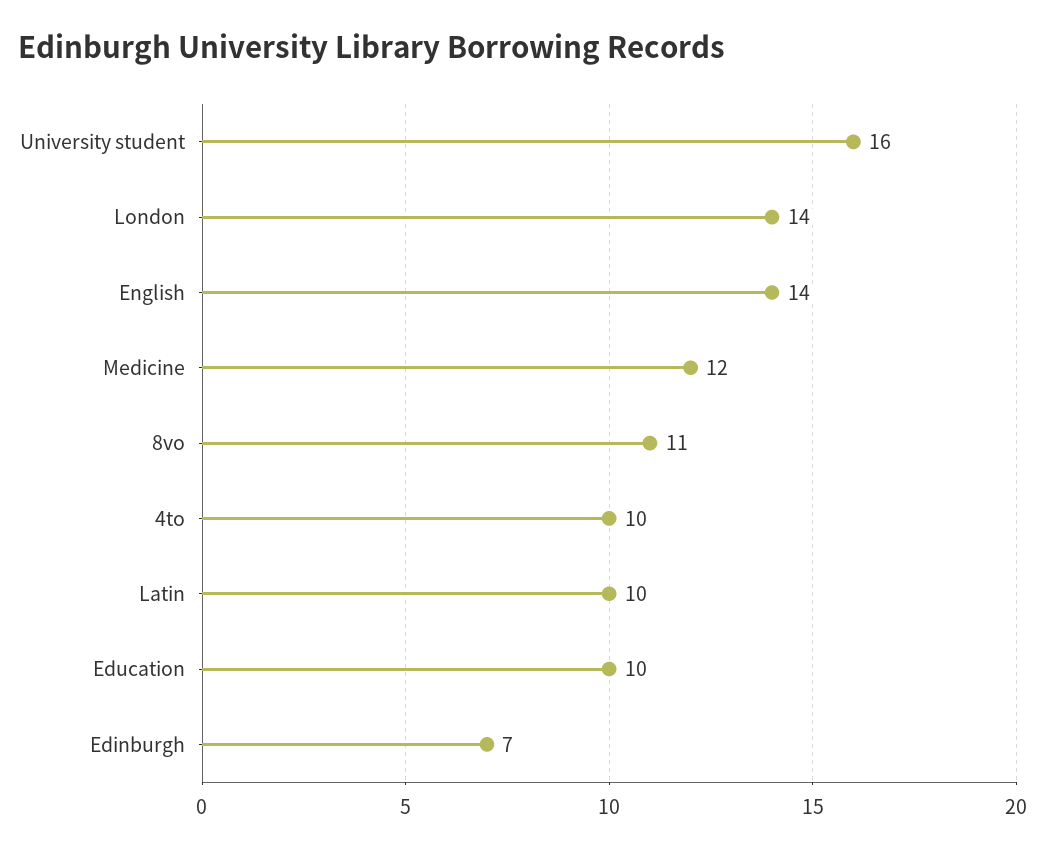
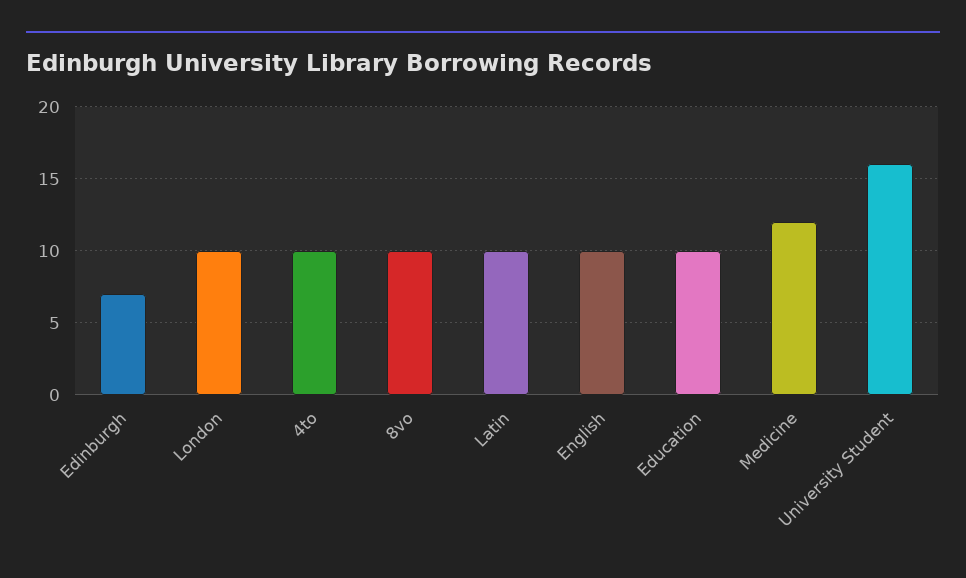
  {
    "University student": 16,
-   "London": 14,
+   "London": 10,
-   "English": 14,
+   "English": 10,
    "Medicine": 12,
-   "8vo": 11,
+   "8vo": 10,
    "4to": 10,
    "Latin": 10,
    "Education": 10,
    "Edinburgh": 7
  }

